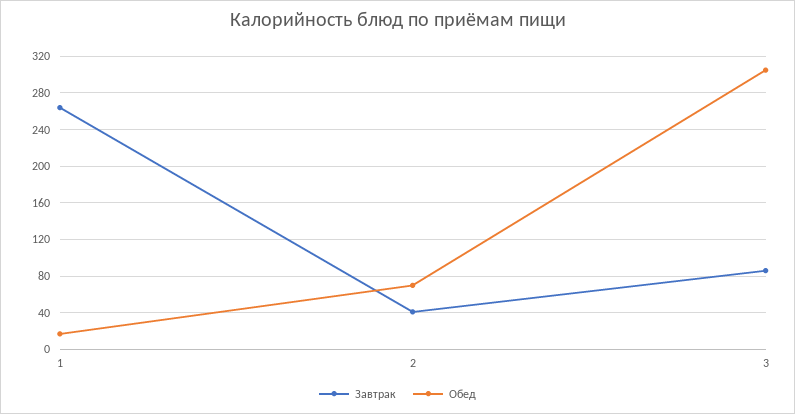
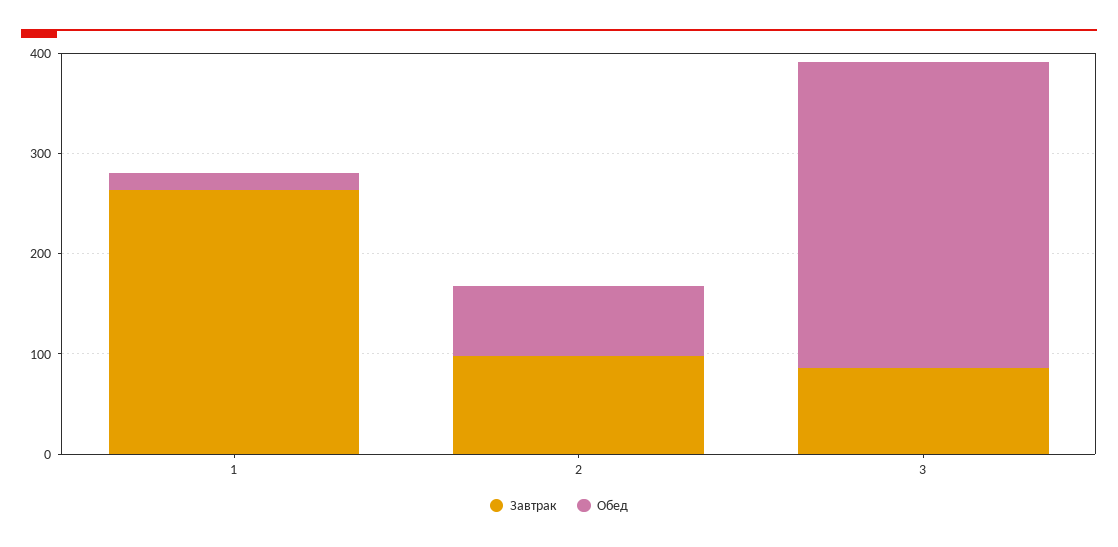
  {
    "Завтрак": {
      "1": 260,
-     "2": 40,
+     "2": 100,
      "3": 90
    },
    "Обед": {
      "1": 20,
      "2": 70,
      "3": 310
    }
  }

